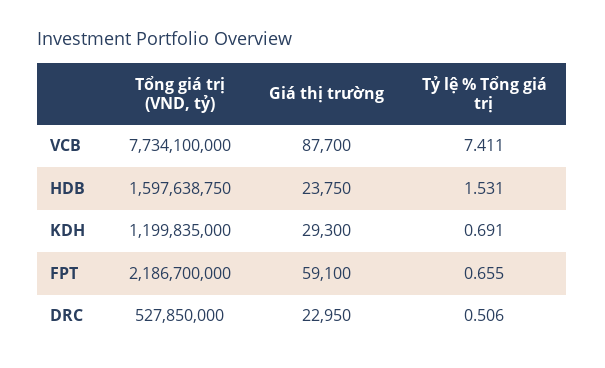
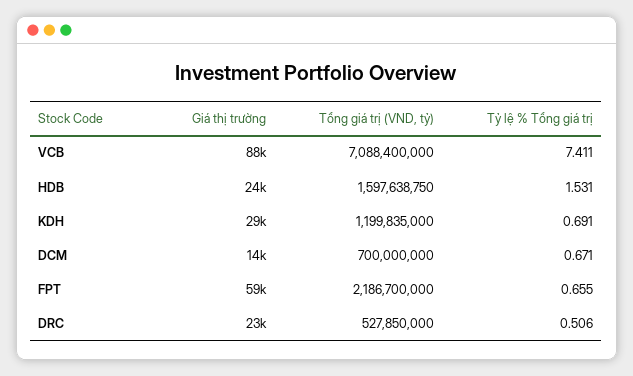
  {
    "Tổng giá trị (VND, tỷ)": {
-     "VCB": 7734100000,
+     "VCB": 7088400000,
      "HDB": 1597638750,
      "KDH": 1199835000,
      "FPT": 2186700000,
-     "DRC": 527850000
+     "DRC": 527850000,
+     "DCM": 700000000
    },
    "Giá thị trường": {
      "VCB": 87700,
      "HDB": 23750,
      "KDH": 29300,
      "FPT": 59100,
-     "DRC": 22950
+     "DRC": 22950,
+     "DCM": 14000
    },
    "Tỷ lệ % Tổng giá trị": {
      "VCB": 7.411,
      "HDB": 1.531,
      "KDH": 0.691,
      "FPT": 0.655,
-     "DRC": 0.506
+     "DRC": 0.506,
+     "DCM": 0.671
    }
  }

